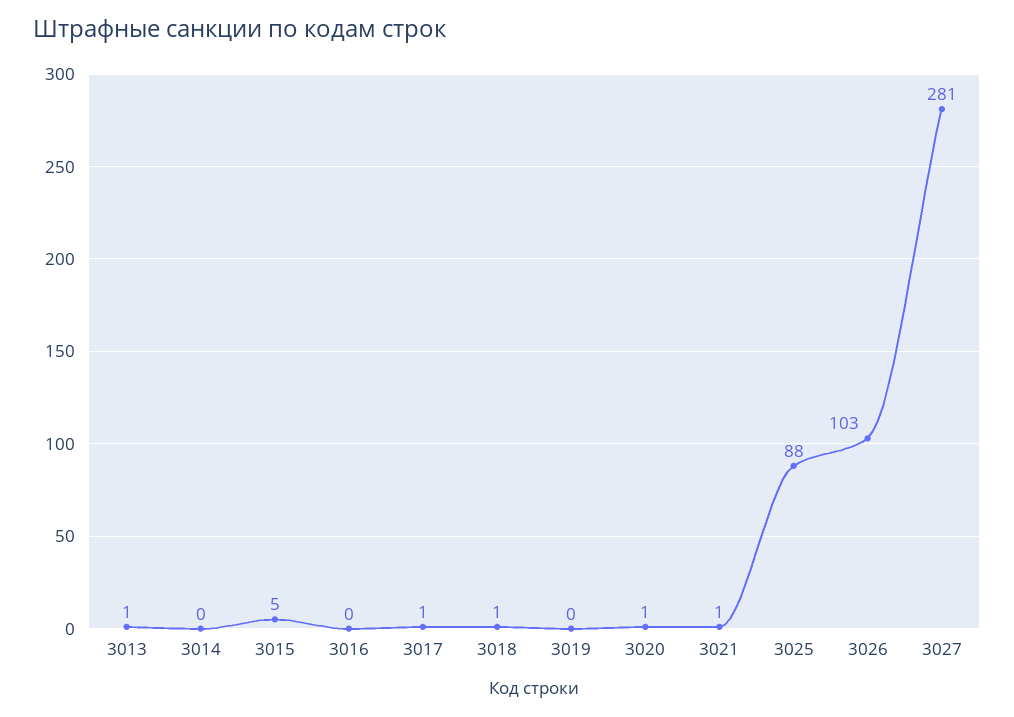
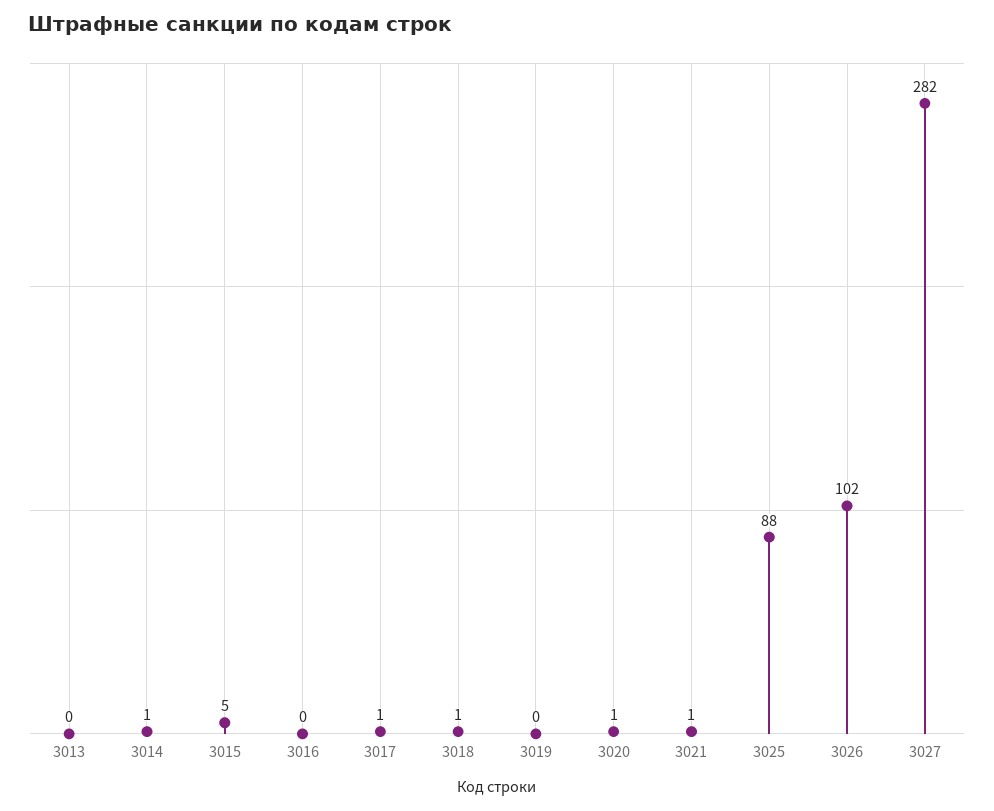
  {
-   "3013": 1,
+   "3013": 0,
-   "3014": 0,
+   "3014": 1,
    "3015": 5,
    "3016": 0,
    "3017": 1,
    "3018": 1,
    "3019": 0,
    "3020": 1,
    "3021": 1,
    "3025": 88,
-   "3026": 103,
+   "3026": 102,
-   "3027": 281
+   "3027": 282
  }

